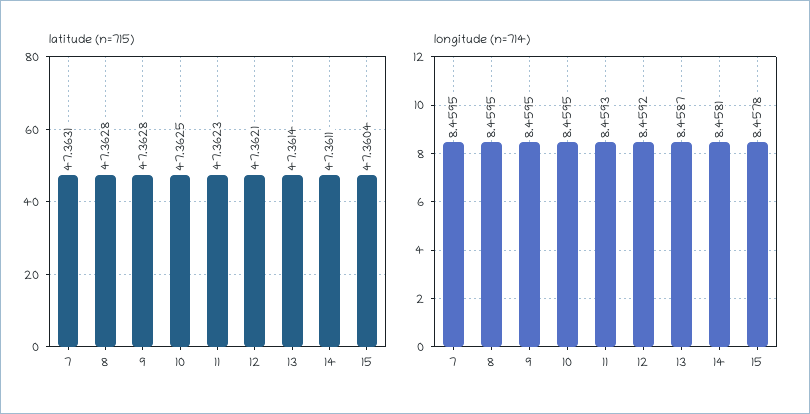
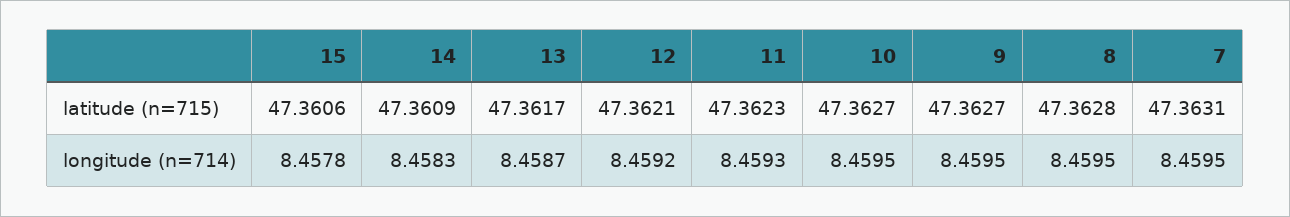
  {
    "latitude (n=715)": {
      "7": 47.3631,
      "8": 47.3628,
-     "9": 47.3628,
+     "9": 47.3627,
-     "10": 47.3625,
+     "10": 47.3627,
      "11": 47.3623,
      "12": 47.3621,
-     "13": 47.3614,
+     "13": 47.3617,
-     "14": 47.3611,
+     "14": 47.3609,
-     "15": 47.3604
+     "15": 47.3606
    },
    "longitude (n=714)": {
      "7": 8.4595,
      "8": 8.4595,
      "9": 8.4595,
      "10": 8.4595,
      "11": 8.4593,
      "12": 8.4592,
      "13": 8.4587,
-     "14": 8.4581,
+     "14": 8.4583,
      "15": 8.4578
    }
  }

